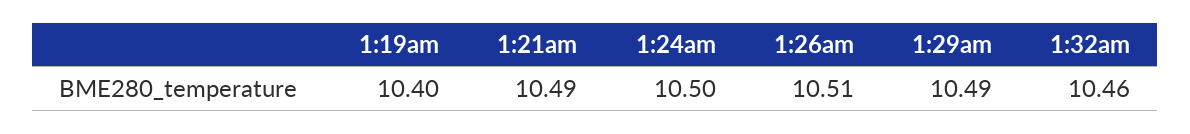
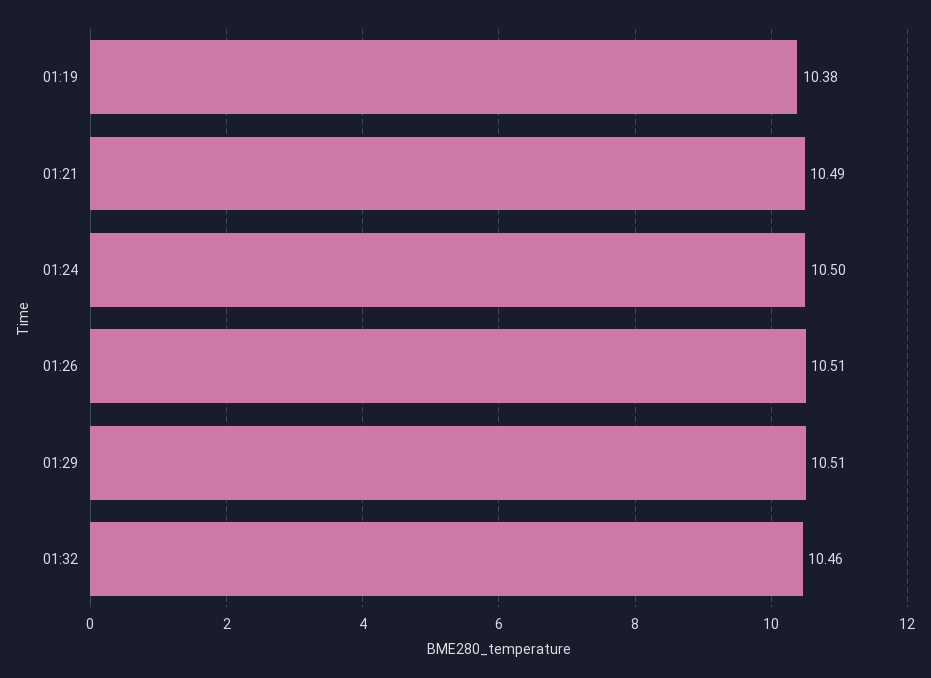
  {
-   "1:19am": 10.4,
+   "1:19am": 10.38,
    "1:21am": 10.49,
    "1:24am": 10.5,
    "1:26am": 10.51,
-   "1:29am": 10.49,
+   "1:29am": 10.51,
    "1:32am": 10.46
  }

